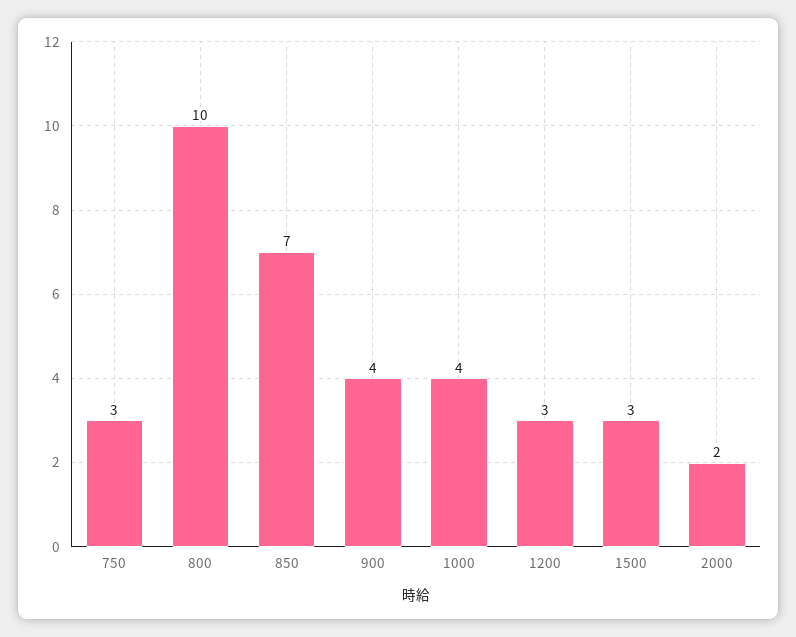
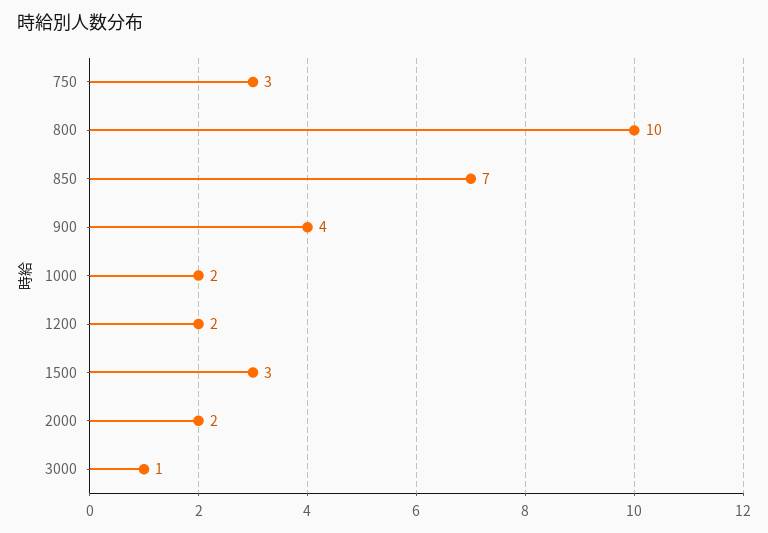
  {
    "750": 3,
    "800": 10,
    "850": 7,
    "900": 4,
-   "1000": 4,
+   "1000": 2,
-   "1200": 3,
+   "1200": 2,
    "1500": 3,
-   "2000": 2
+   "2000": 2,
+   "3000": 1
  }

